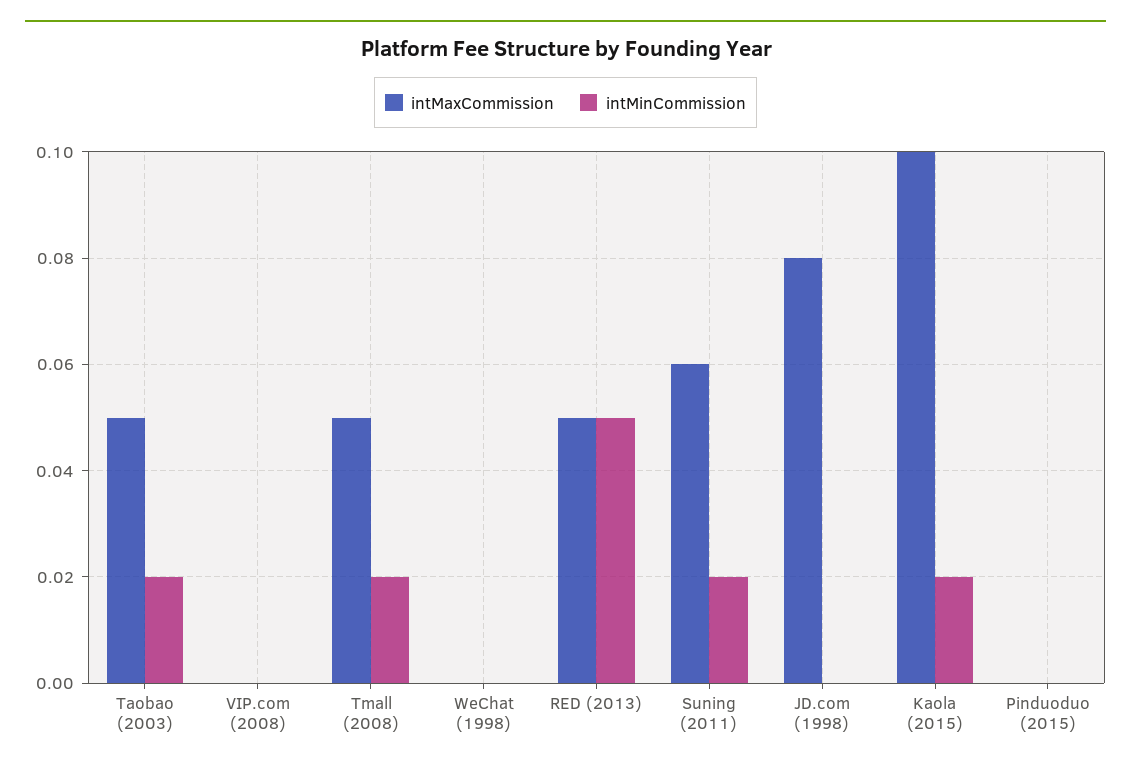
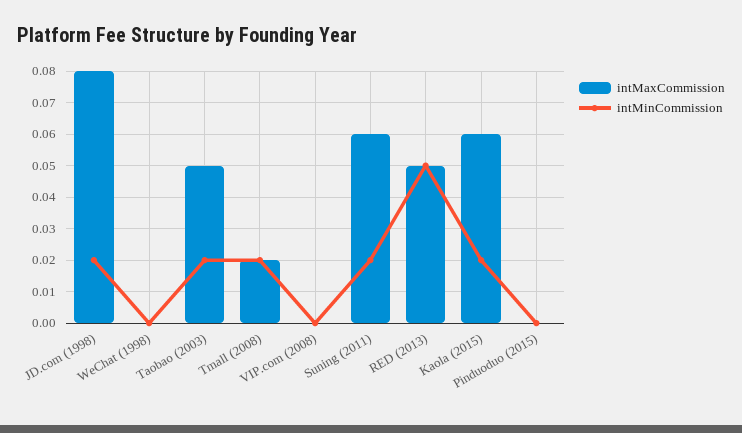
  {
    "intMaxCommission": {
      "Taobao (2003)": 0.05,
      "VIP.com (2008)": 0,
-     "Tmall (2008)": 0.05,
+     "Tmall (2008)": 0.02,
      "WeChat (1998)": 0,
      "RED (2013)": 0.05,
      "Suning (2011)": 0.06,
      "JD.com (1998)": 0.08,
-     "Kaola (2015)": 0.1,
+     "Kaola (2015)": 0.06,
      "Pinduoduo (2015)": 0
    },
    "intMinCommission": {
      "Taobao (2003)": 0.02,
      "VIP.com (2008)": 0,
      "Tmall (2008)": 0.02,
      "WeChat (1998)": 0,
      "RED (2013)": 0.05,
      "Suning (2011)": 0.02,
-     "JD.com (1998)": 0,
+     "JD.com (1998)": 0.02,
      "Kaola (2015)": 0.02,
      "Pinduoduo (2015)": 0
    }
  }

